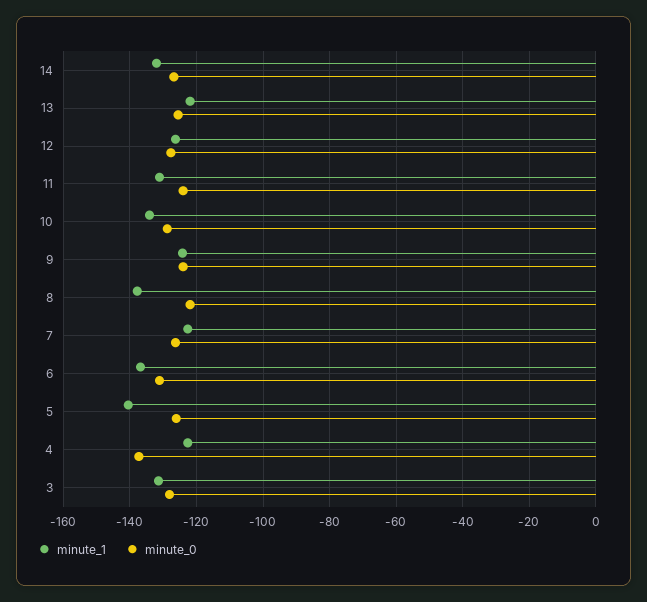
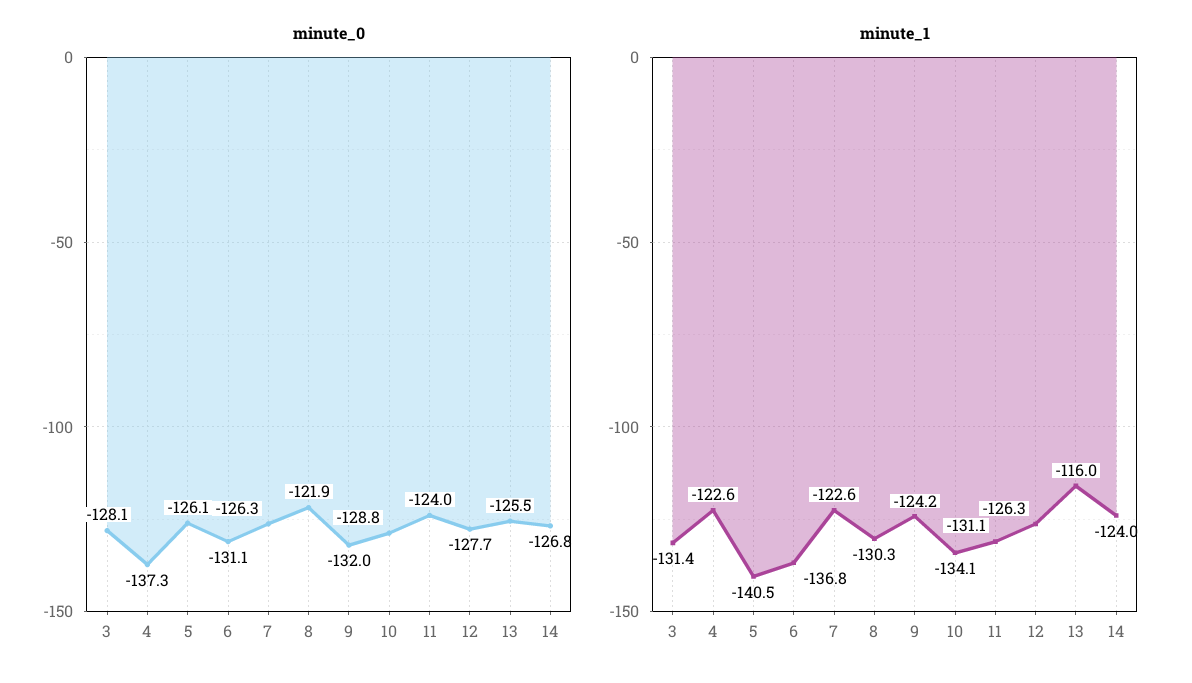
  {
    "minute_1": {
-     "14": -132,
+     "14": -124,
-     "13": -122,
+     "13": -116,
      "12": -126.3,
      "11": -131.1,
      "10": -134.1,
      "9": -124.2,
-     "8": -138,
+     "8": -130.3,
      "7": -122.6,
      "6": -136.8,
      "5": -140.5,
      "4": -122.6,
      "3": -131.4
    },
    "minute_0": {
      "14": -126.8,
      "13": -125.5,
      "12": -127.7,
      "11": -124,
      "10": -128.8,
-     "9": -124,
+     "9": -132,
      "8": -121.9,
      "7": -126.3,
      "6": -131.1,
      "5": -126.1,
      "4": -137.3,
      "3": -128.1
    }
  }

